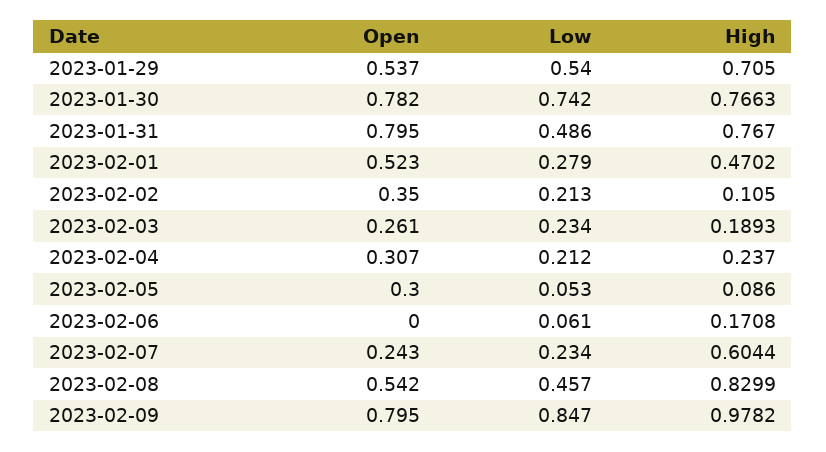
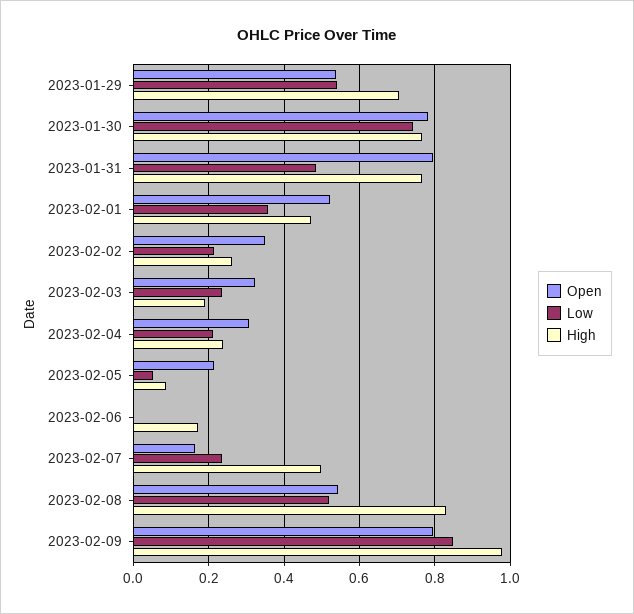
  {
    "Open": {
      "2023-01-29": 0.537,
      "2023-01-30": 0.782,
      "2023-01-31": 0.795,
      "2023-02-01": 0.523,
      "2023-02-02": 0.35,
-     "2023-02-03": 0.261,
+     "2023-02-03": 0.32,
      "2023-02-04": 0.307,
-     "2023-02-05": 0.3,
+     "2023-02-05": 0.22,
      "2023-02-06": 0,
-     "2023-02-07": 0.243,
+     "2023-02-07": 0.16,
      "2023-02-08": 0.542,
      "2023-02-09": 0.795
    },
    "Low": {
      "2023-01-29": 0.54,
      "2023-01-30": 0.742,
      "2023-01-31": 0.486,
-     "2023-02-01": 0.279,
+     "2023-02-01": 0.36,
      "2023-02-02": 0.213,
      "2023-02-03": 0.234,
      "2023-02-04": 0.212,
      "2023-02-05": 0.053,
-     "2023-02-06": 0.061,
+     "2023-02-06": 0,
      "2023-02-07": 0.234,
-     "2023-02-08": 0.457,
+     "2023-02-08": 0.52,
      "2023-02-09": 0.847
    },
    "High": {
      "2023-01-29": 0.705,
      "2023-01-30": 0.7663,
      "2023-01-31": 0.767,
      "2023-02-01": 0.4702,
-     "2023-02-02": 0.105,
+     "2023-02-02": 0.26,
      "2023-02-03": 0.1893,
      "2023-02-04": 0.237,
      "2023-02-05": 0.086,
      "2023-02-06": 0.1708,
-     "2023-02-07": 0.6044,
+     "2023-02-07": 0.5,
      "2023-02-08": 0.8299,
      "2023-02-09": 0.9782
    }
  }

